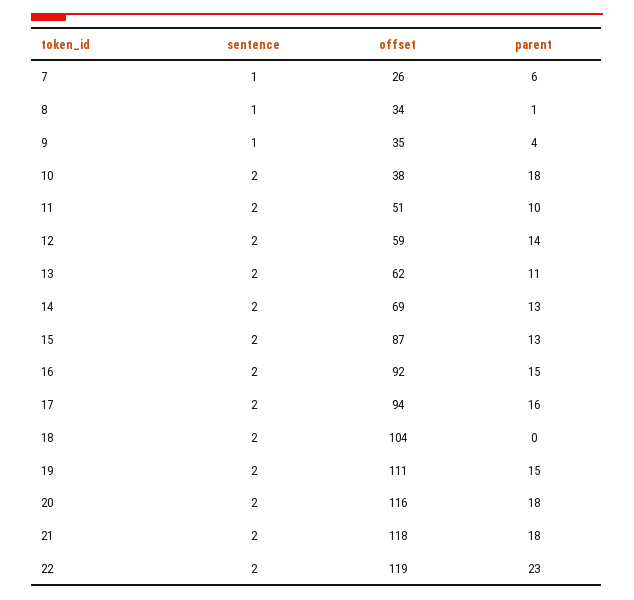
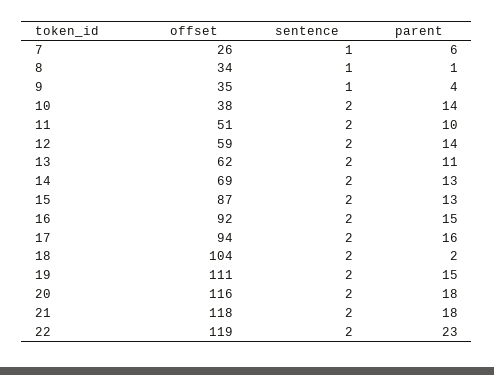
  {
    "sentence": {
      "7": 1,
      "8": 1,
      "9": 1,
      "10": 2,
      "11": 2,
      "12": 2,
      "13": 2,
      "14": 2,
      "15": 2,
      "16": 2,
      "17": 2,
      "18": 2,
      "19": 2,
      "20": 2,
      "21": 2,
      "22": 2
    },
    "offset": {
      "7": 26,
      "8": 34,
      "9": 35,
      "10": 38,
      "11": 51,
      "12": 59,
      "13": 62,
      "14": 69,
      "15": 87,
      "16": 92,
      "17": 94,
      "18": 104,
      "19": 111,
      "20": 116,
      "21": 118,
      "22": 119
    },
    "parent": {
      "7": 6,
      "8": 1,
      "9": 4,
-     "10": 18,
+     "10": 14,
      "11": 10,
      "12": 14,
      "13": 11,
      "14": 13,
      "15": 13,
      "16": 15,
      "17": 16,
-     "18": 0,
+     "18": 2,
      "19": 15,
      "20": 18,
      "21": 18,
      "22": 23
    }
  }

